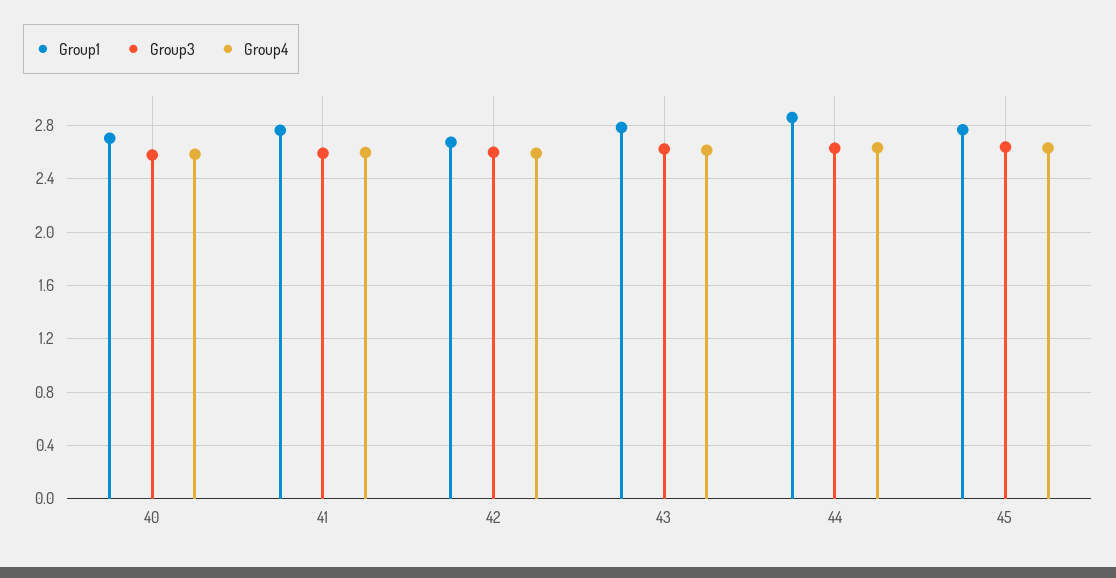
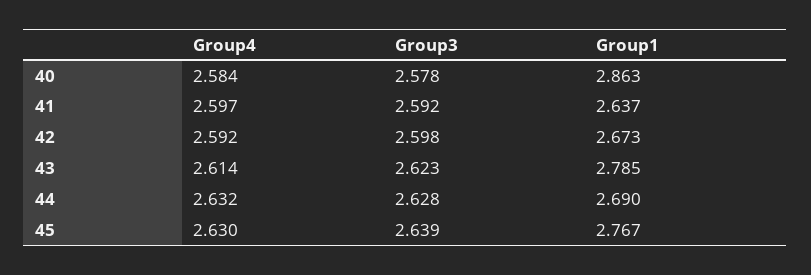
  {
    "Group1": {
-     "40": 2.7,
+     "40": 2.863,
-     "41": 2.75,
+     "41": 2.637,
      "42": 2.673,
      "43": 2.785,
-     "44": 2.85,
+     "44": 2.69,
      "45": 2.767
    },
    "Group3": {
      "40": 2.578,
      "41": 2.592,
      "42": 2.598,
      "43": 2.623,
      "44": 2.628,
      "45": 2.639
    },
    "Group4": {
      "40": 2.584,
      "41": 2.597,
      "42": 2.592,
      "43": 2.614,
      "44": 2.632,
      "45": 2.63
    }
  }

